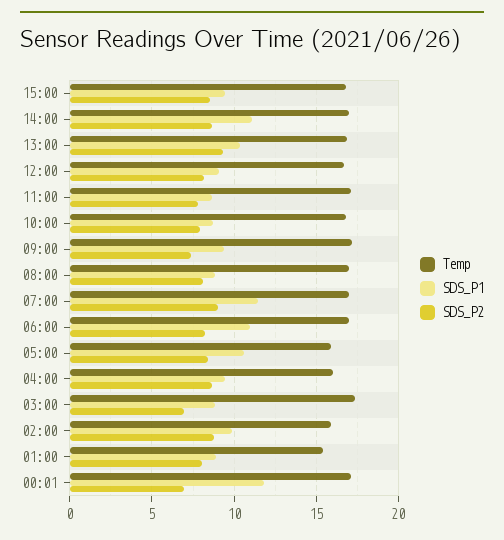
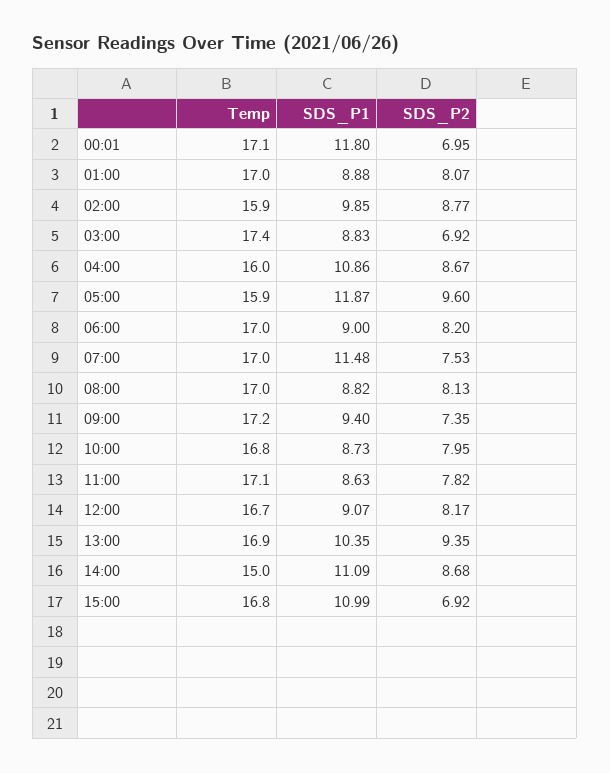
  {
    "Temp": {
      "15:00": 16.8,
-     "14:00": 17,
+     "14:00": 15,
      "13:00": 16.9,
      "12:00": 16.7,
      "11:00": 17.1,
      "10:00": 16.8,
      "09:00": 17.2,
      "08:00": 17,
      "07:00": 17,
      "06:00": 17,
      "05:00": 15.9,
      "04:00": 16,
      "03:00": 17.4,
      "02:00": 15.9,
-     "01:00": 15.5,
+     "01:00": 17,
      "00:01": 17.1
    },
    "SDS_P1": {
-     "15:00": 9.5,
+     "15:00": 10.99,
      "14:00": 11.09,
      "13:00": 10.35,
      "12:00": 9.07,
      "11:00": 8.63,
      "10:00": 8.73,
      "09:00": 9.4,
      "08:00": 8.82,
      "07:00": 11.48,
-     "06:00": 11,
+     "06:00": 9,
-     "05:00": 10.5,
+     "05:00": 11.87,
-     "04:00": 9.5,
+     "04:00": 10.86,
      "03:00": 8.83,
      "02:00": 9.85,
      "01:00": 8.88,
      "00:01": 11.8
    },
    "SDS_P2": {
-     "15:00": 8.5,
+     "15:00": 6.92,
      "14:00": 8.68,
      "13:00": 9.35,
      "12:00": 8.17,
      "11:00": 7.82,
      "10:00": 7.95,
      "09:00": 7.35,
      "08:00": 8.13,
-     "07:00": 9,
+     "07:00": 7.53,
      "06:00": 8.2,
-     "05:00": 8.5,
+     "05:00": 9.6,
      "04:00": 8.67,
      "03:00": 6.92,
      "02:00": 8.77,
      "01:00": 8.07,
      "00:01": 6.95
    }
  }

